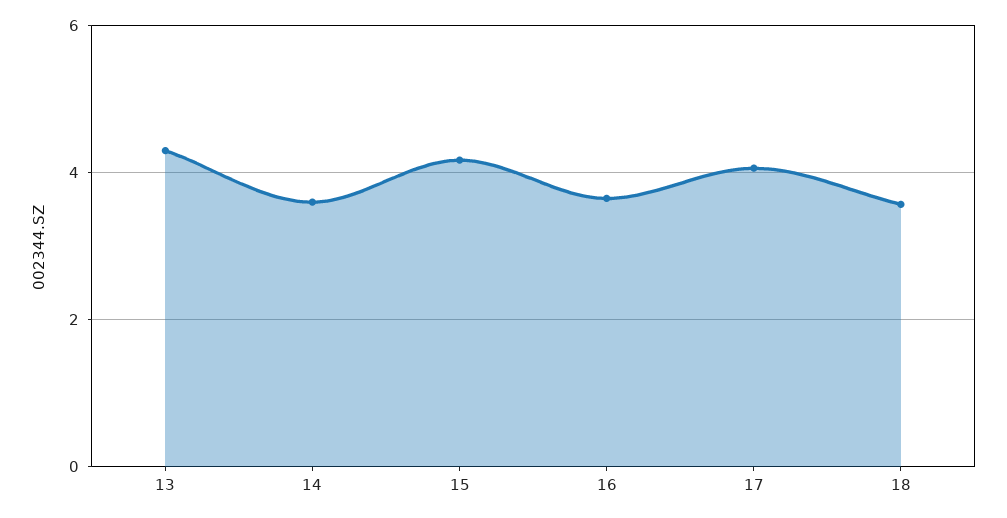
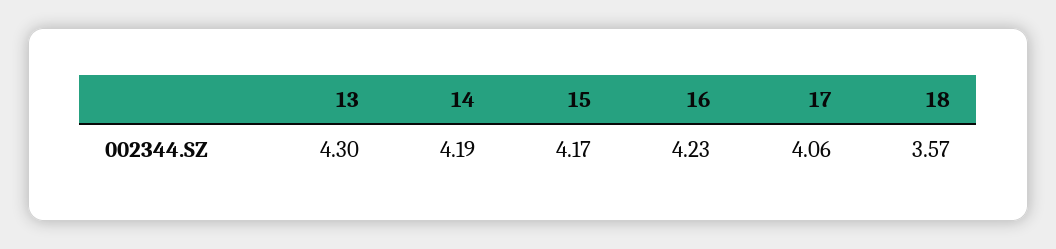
  {
    "13": 4.3,
-   "14": 3.6,
+   "14": 4.19,
    "15": 4.17,
-   "16": 3.6,
+   "16": 4.23,
    "17": 4.06,
    "18": 3.57
  }

